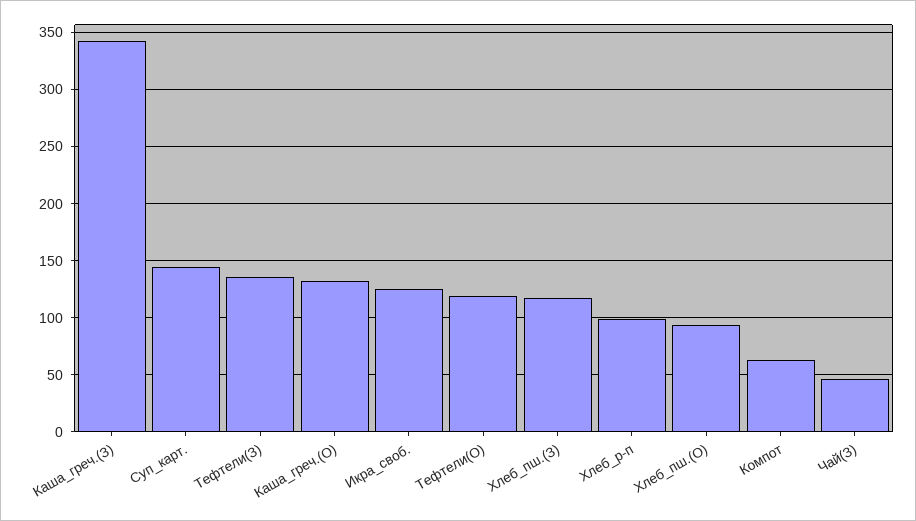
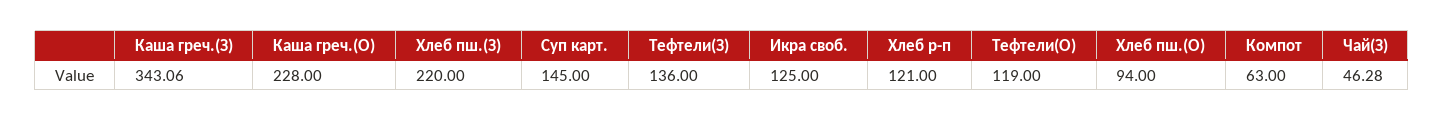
  {
    "Каша_греч.(З)": 343.06,
    "Суп_карт.": 145,
    "Тефтели(З)": 136,
-   "Каша_греч.(О)": 130,
+   "Каша_греч.(О)": 228,
    "Икра_своб.": 125,
    "Тефтели(О)": 119,
-   "Хлеб_пш.(З)": 120,
+   "Хлеб_пш.(З)": 220,
-   "Хлеб_р-п": 100,
+   "Хлеб_р-п": 121,
    "Хлеб_пш.(О)": 94,
    "Компот": 63,
    "Чай(З)": 46.28
  }

